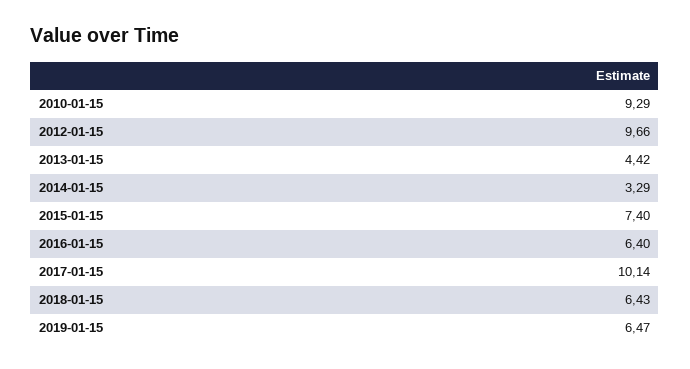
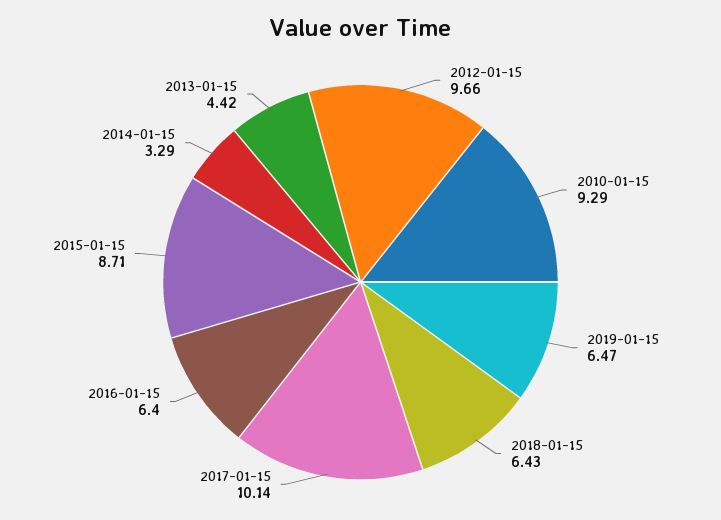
  {
    "2010-01-15": 9.29,
    "2012-01-15": 9.66,
    "2013-01-15": 4.42,
    "2014-01-15": 3.29,
-   "2015-01-15": 7.4,
+   "2015-01-15": 8.71,
    "2016-01-15": 6.4,
    "2017-01-15": 10.14,
    "2018-01-15": 6.43,
    "2019-01-15": 6.47
  }

